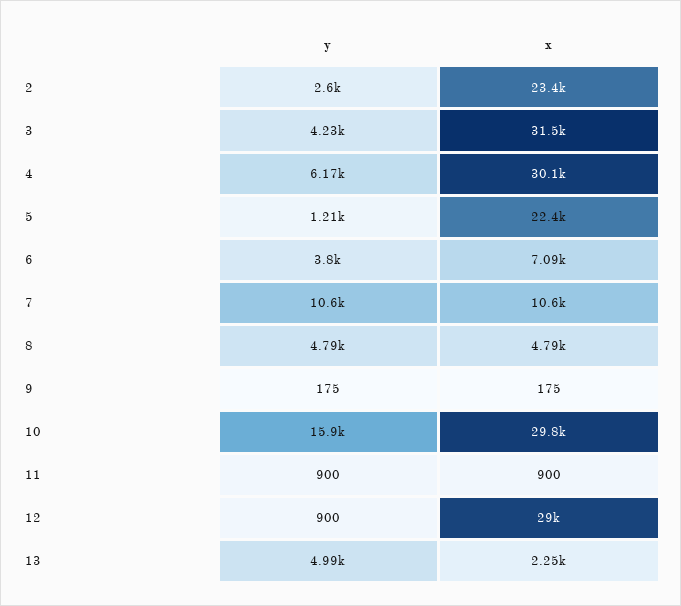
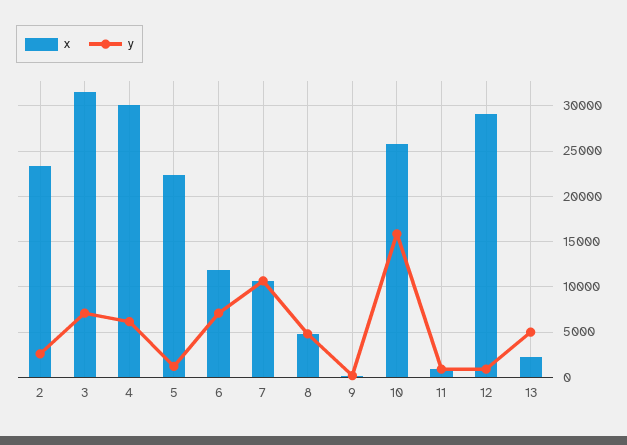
  {
    "y": {
      "2": 2600,
-     "3": 4230,
+     "3": 7000,
      "4": 6170,
      "5": 1210,
-     "6": 3800,
+     "6": 7000,
      "7": 10600,
      "8": 4790,
      "9": 175,
      "10": 15900,
      "11": 900,
      "12": 900,
      "13": 4990
    },
    "x": {
      "2": 23400,
      "3": 31500,
      "4": 30100,
      "5": 22400,
-     "6": 7090,
+     "6": 12000,
      "7": 10600,
      "8": 4790,
      "9": 175,
-     "10": 29800,
+     "10": 26000,
      "11": 900,
      "12": 29000,
      "13": 2250
    }
  }

